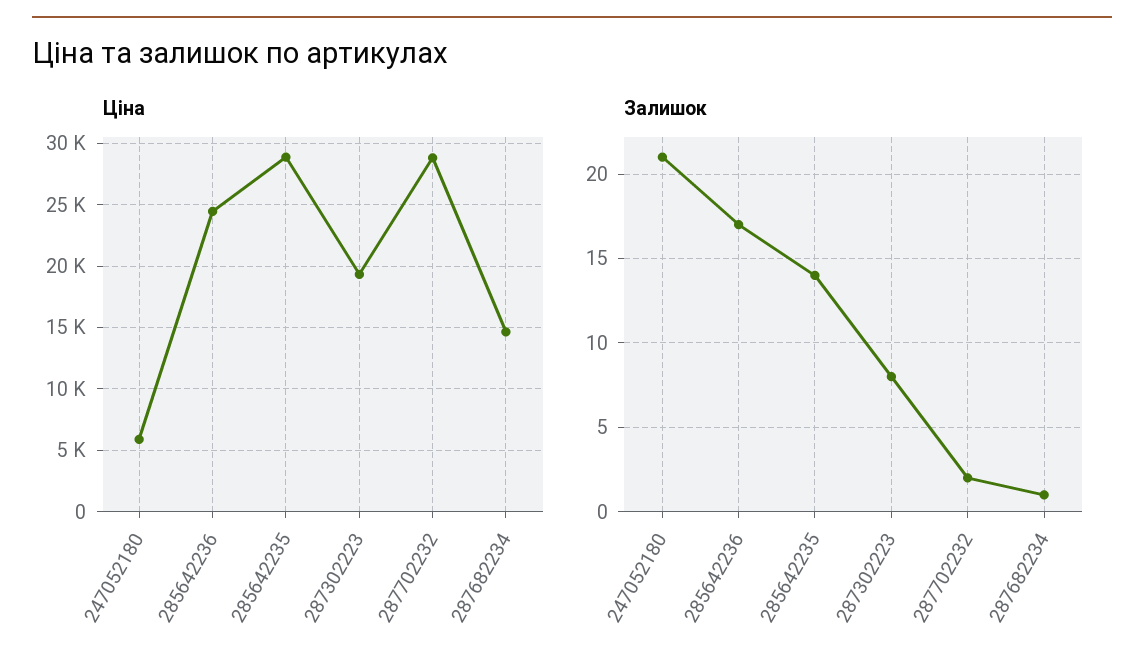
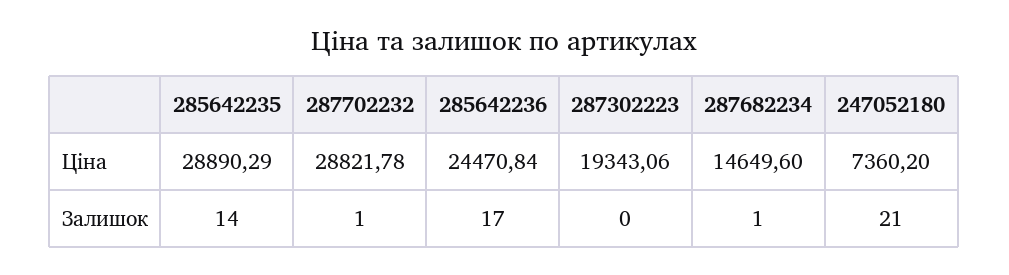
  {
    "Ціна": {
-     "247052180": 6000,
+     "247052180": 7360.2,
      "285642236": 24470.84,
      "285642235": 28890.29,
      "287302223": 19343.06,
      "287702232": 28821.78,
      "287682234": 14649.6
    },
    "Залишок": {
      "247052180": 21,
      "285642236": 17,
      "285642235": 14,
-     "287302223": 8,
+     "287302223": 0,
-     "287702232": 2,
+     "287702232": 1,
      "287682234": 1
    }
  }

